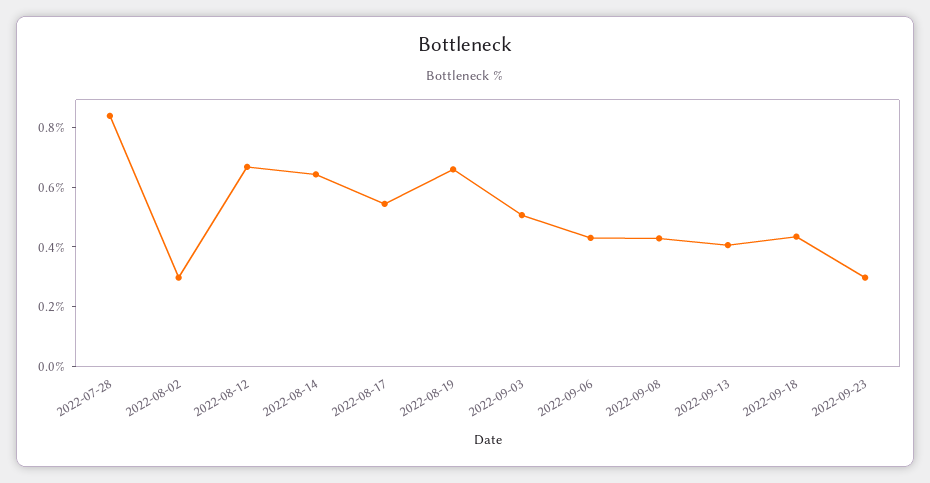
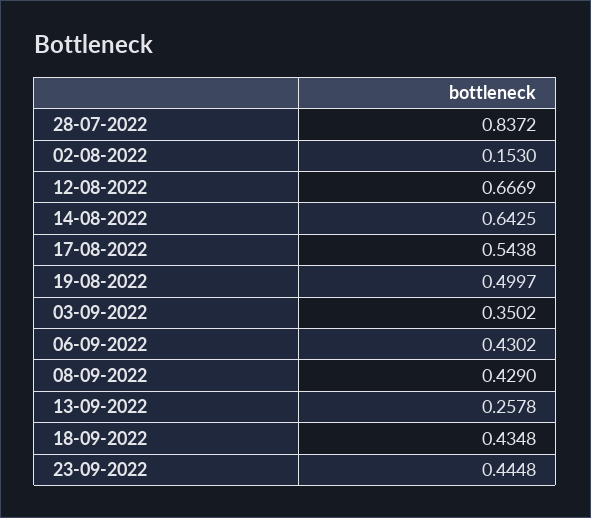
  {
    "2022-07-28": 0.8372,
-   "2022-08-02": 0.3,
+   "2022-08-02": 0.153,
    "2022-08-12": 0.6669,
    "2022-08-14": 0.6425,
    "2022-08-17": 0.5438,
-   "2022-08-19": 0.65,
+   "2022-08-19": 0.4997,
-   "2022-09-03": 0.5,
+   "2022-09-03": 0.3502,
    "2022-09-06": 0.4302,
    "2022-09-08": 0.429,
-   "2022-09-13": 0.4,
+   "2022-09-13": 0.2578,
    "2022-09-18": 0.4348,
-   "2022-09-23": 0.3
+   "2022-09-23": 0.4448
  }

